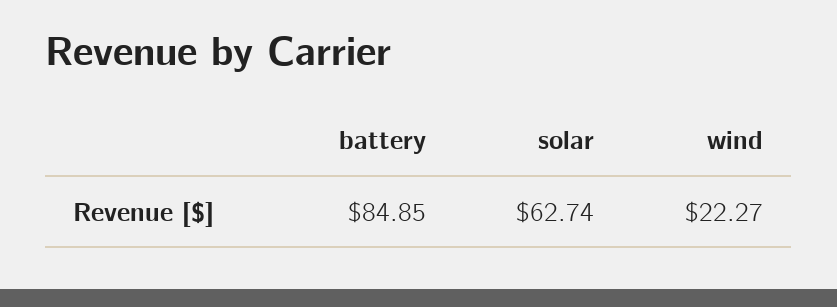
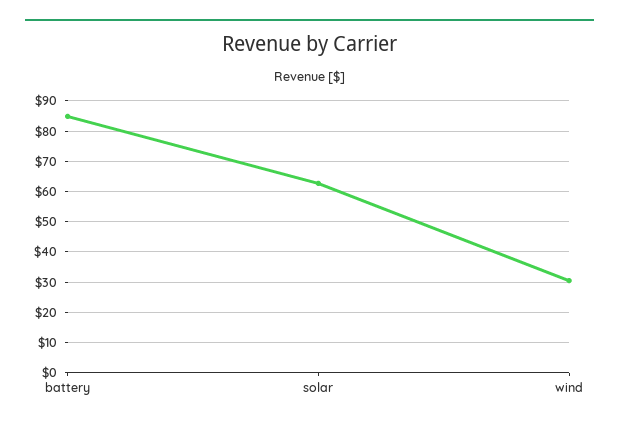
  {
    "battery": 84.85,
    "solar": 62.74,
-   "wind": 22.27
+   "wind": 30
  }

